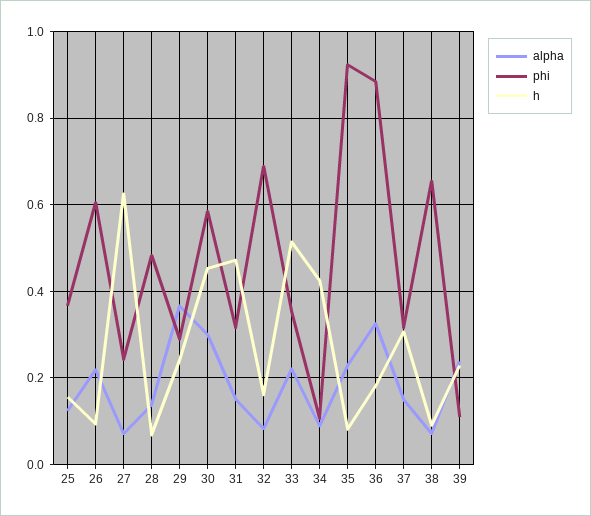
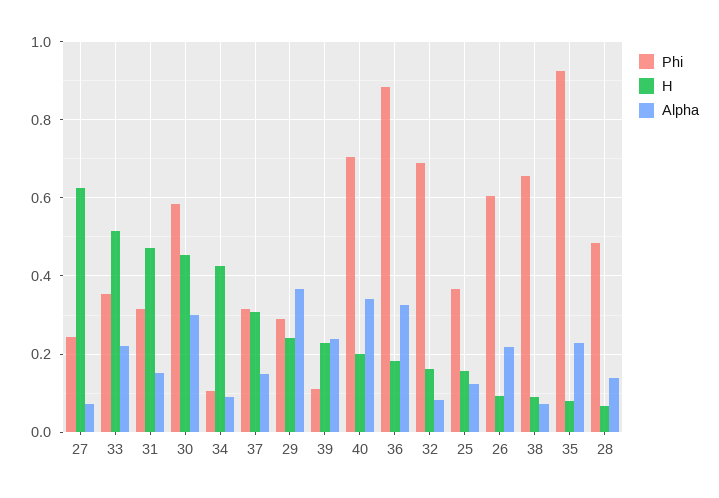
  {
    "alpha": {
      "25": 0.12,
      "26": 0.22,
      "27": 0.08,
      "28": 0.14,
      "29": 0.36,
      "30": 0.3,
      "31": 0.16,
      "32": 0.08,
      "33": 0.22,
      "34": 0.08,
      "35": 0.22,
      "36": 0.32,
      "37": 0.16,
      "38": 0.08,
-     "39": 0.24
+     "39": 0.24,
+     "40": 0.34
    },
    "phi": {
      "25": 0.36,
      "26": 0.6,
      "27": 0.24,
      "28": 0.48,
      "29": 0.28,
      "30": 0.58,
      "31": 0.32,
      "32": 0.68,
      "33": 0.36,
      "34": 0.1,
      "35": 0.92,
      "36": 0.88,
      "37": 0.32,
      "38": 0.66,
-     "39": 0.1
+     "39": 0.1,
+     "40": 0.7
    },
    "h": {
      "25": 0.16,
      "26": 0.1,
      "27": 0.62,
      "28": 0.06,
      "29": 0.24,
      "30": 0.46,
      "31": 0.48,
      "32": 0.16,
      "33": 0.52,
      "34": 0.42,
      "35": 0.08,
      "36": 0.18,
      "37": 0.3,
      "38": 0.1,
-     "39": 0.22
+     "39": 0.22,
+     "40": 0.2
    }
  }

